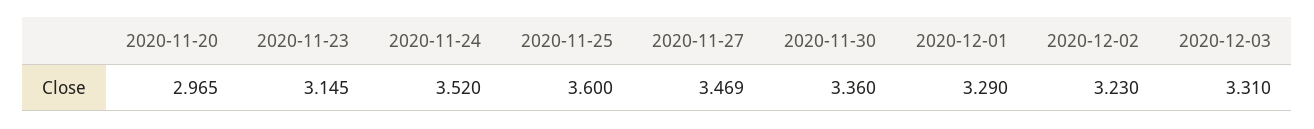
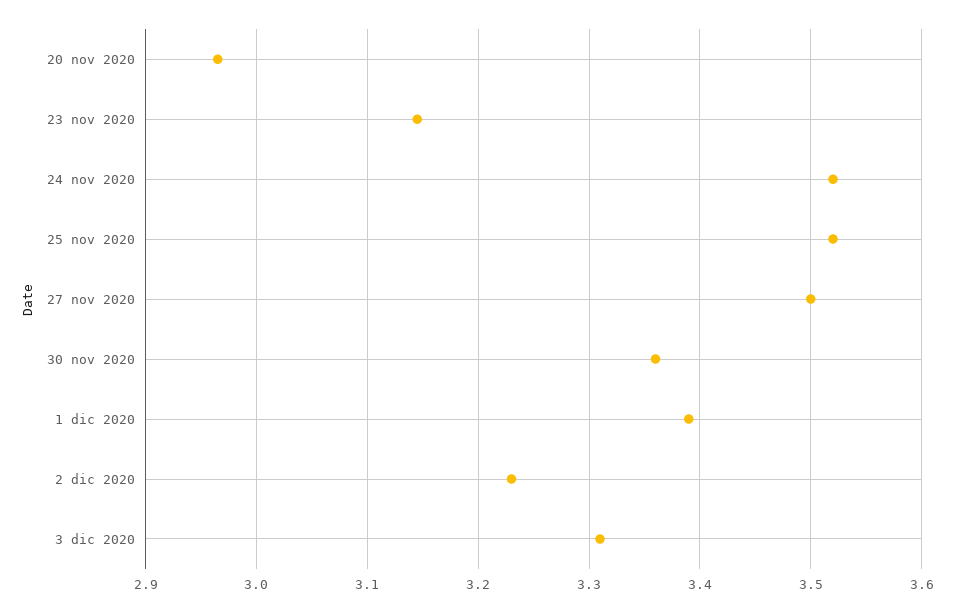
  {
    "2020-11-20": 2.965,
    "2020-11-23": 3.145,
    "2020-11-24": 3.52,
-   "2020-11-25": 3.6,
+   "2020-11-25": 3.52,
-   "2020-11-27": 3.469,
+   "2020-11-27": 3.5,
    "2020-11-30": 3.36,
-   "2020-12-01": 3.29,
+   "2020-12-01": 3.39,
    "2020-12-02": 3.23,
    "2020-12-03": 3.31
  }

